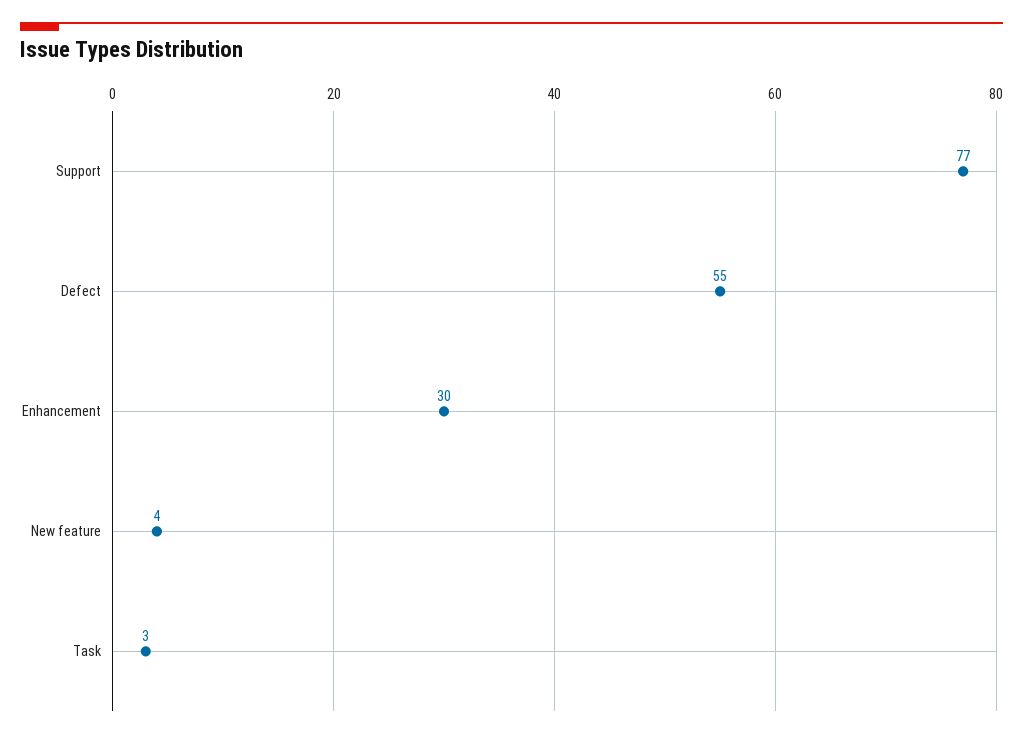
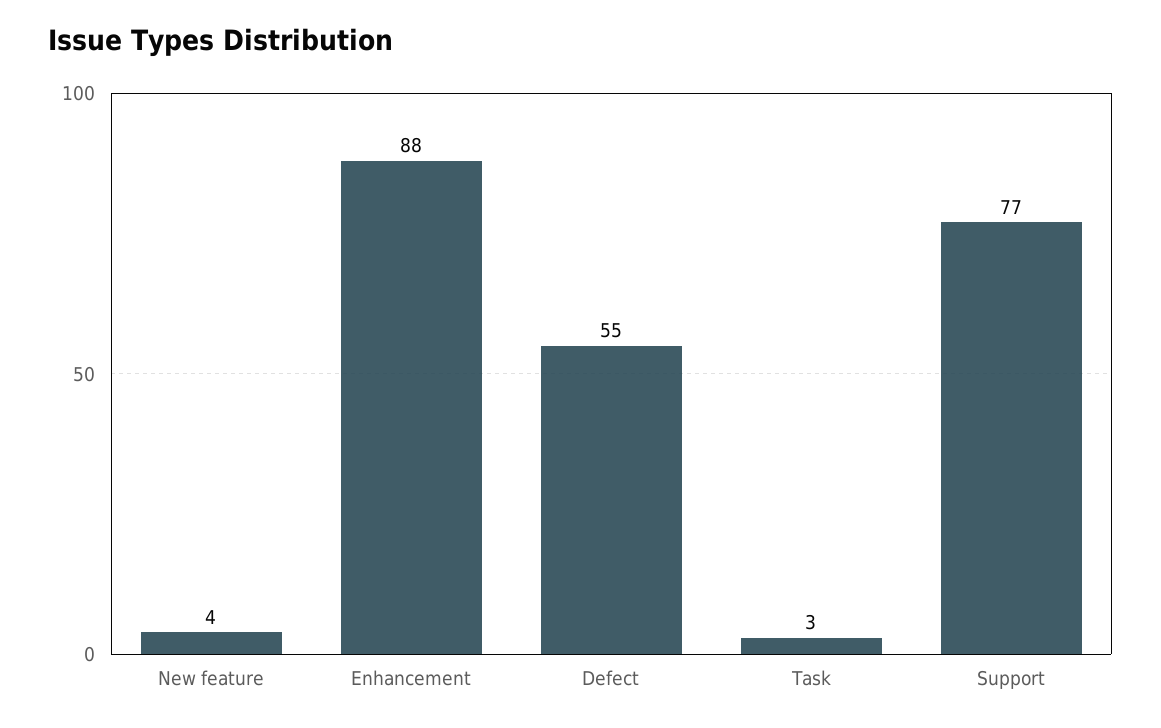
  {
    "Support": 77,
    "Defect": 55,
-   "Enhancement": 30,
+   "Enhancement": 88,
    "New feature": 4,
    "Task": 3
  }

